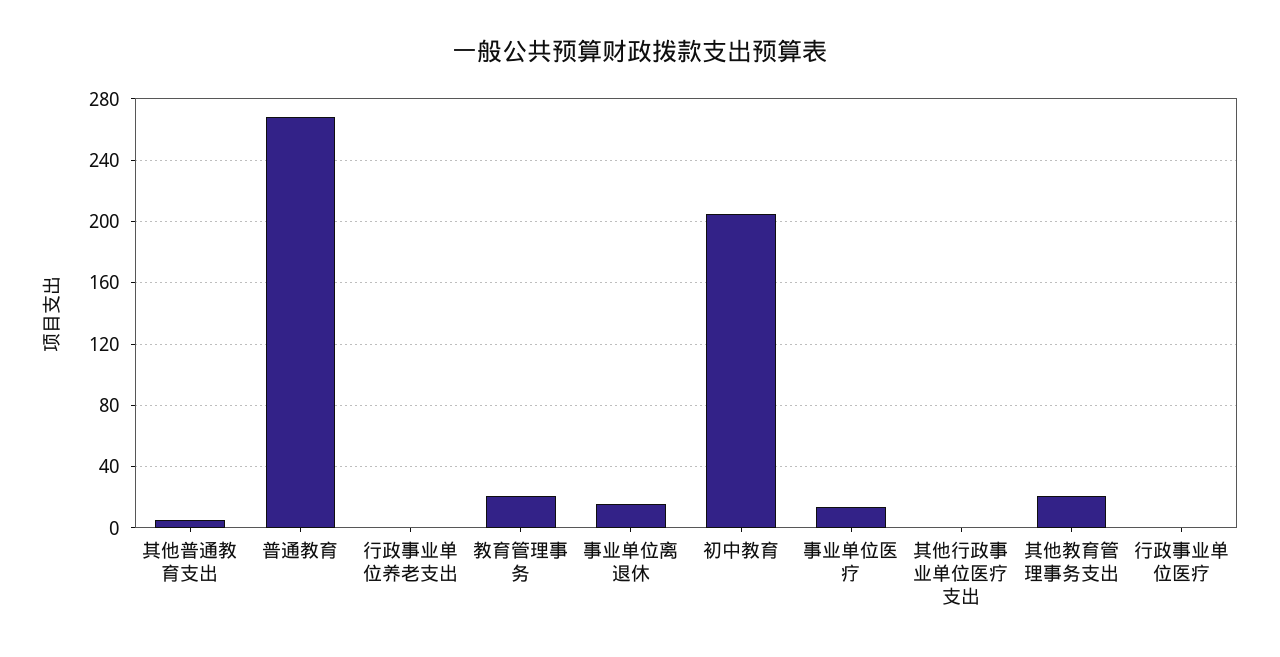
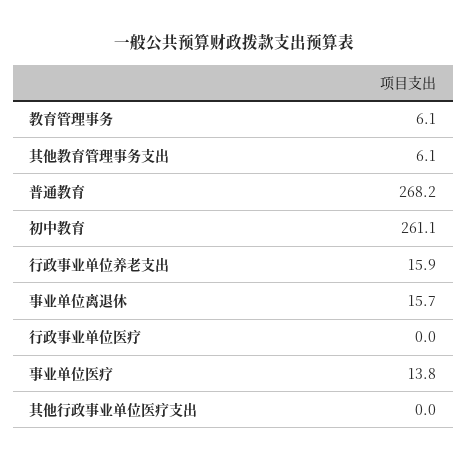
  {
-   "其他普通教育支出": 5,
    "普通教育": 268.2,
-   "行政事业单位养老支出": 0,
+   "行政事业单位养老支出": 15.9,
-   "教育管理事务": 20,
+   "教育管理事务": 6.1,
    "事业单位离退休": 15.7,
-   "初中教育": 205,
+   "初中教育": 261.1,
    "事业单位医疗": 13.8,
    "其他行政事业单位医疗支出": 0,
-   "其他教育管理事务支出": 20,
+   "其他教育管理事务支出": 6.1,
    "行政事业单位医疗": 0
  }

